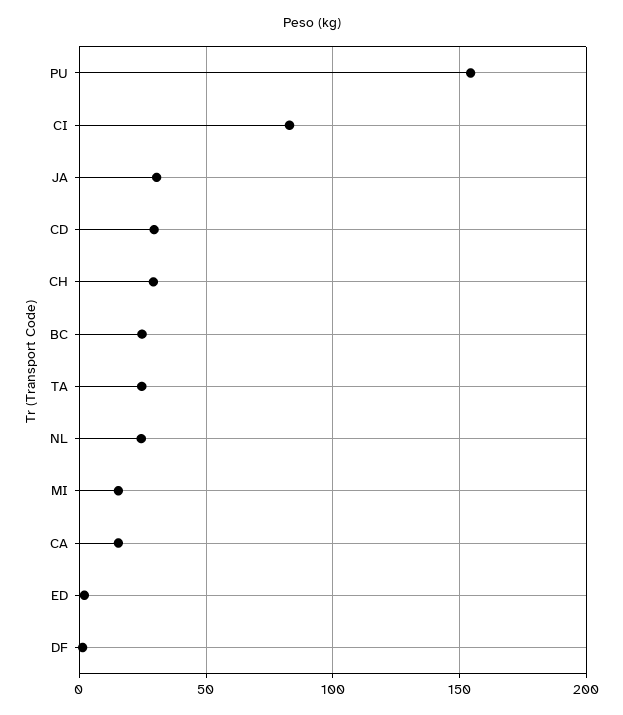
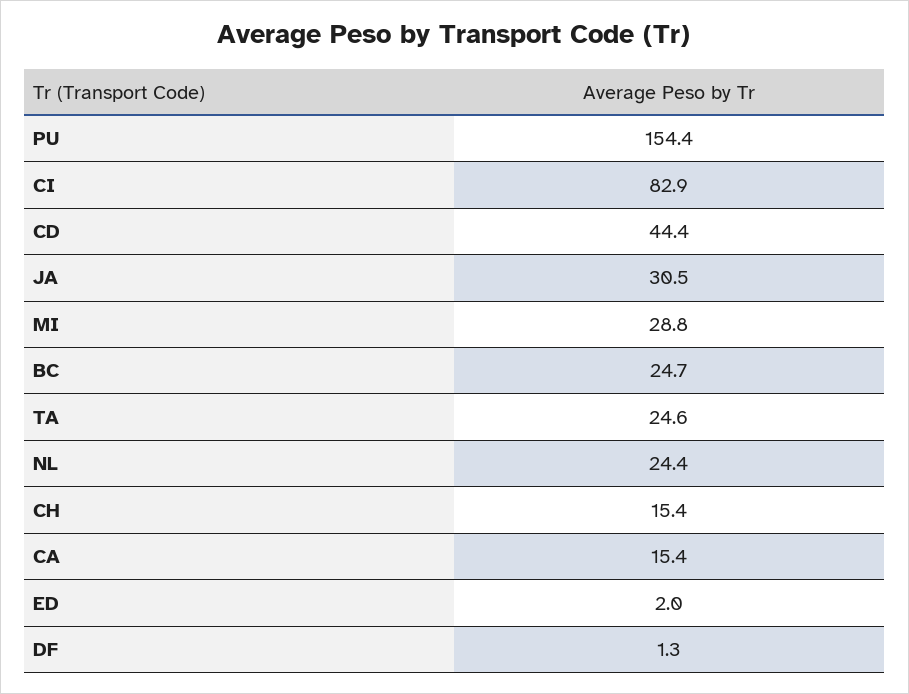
  {
    "PU": 154.4,
    "CI": 82.9,
    "JA": 30.5,
-   "CD": 30,
+   "CD": 44.4,
-   "CH": 30,
+   "CH": 15.4,
    "BC": 24.7,
    "TA": 24.6,
    "NL": 24.4,
-   "MI": 15,
+   "MI": 28.8,
    "CA": 15.4,
    "ED": 2,
    "DF": 1.3
  }

